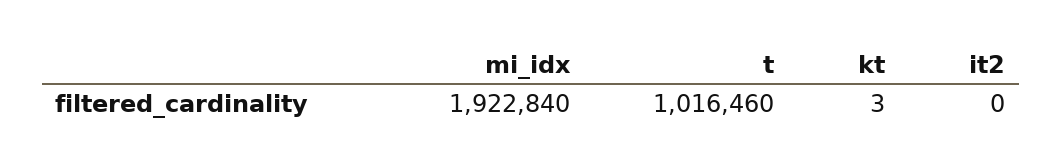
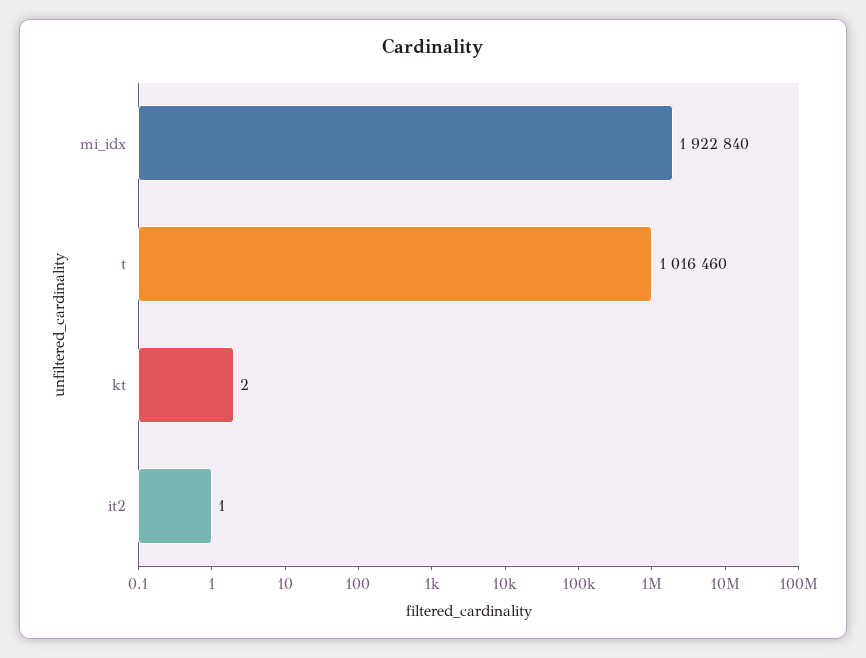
  {
    "mi_idx": 1922840,
    "t": 1016460,
-   "kt": 3,
+   "kt": 2,
-   "it2": 0
+   "it2": 1
  }

